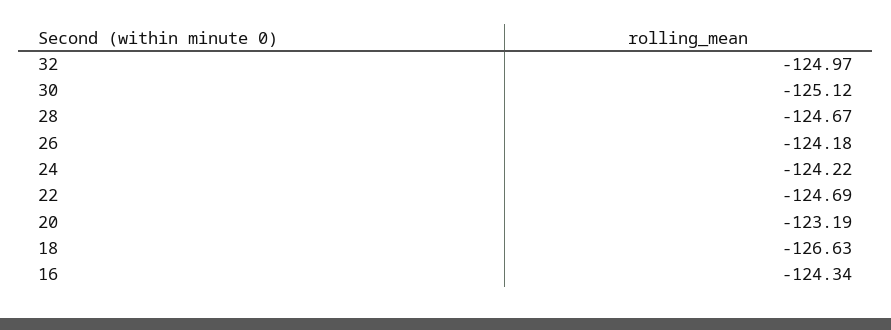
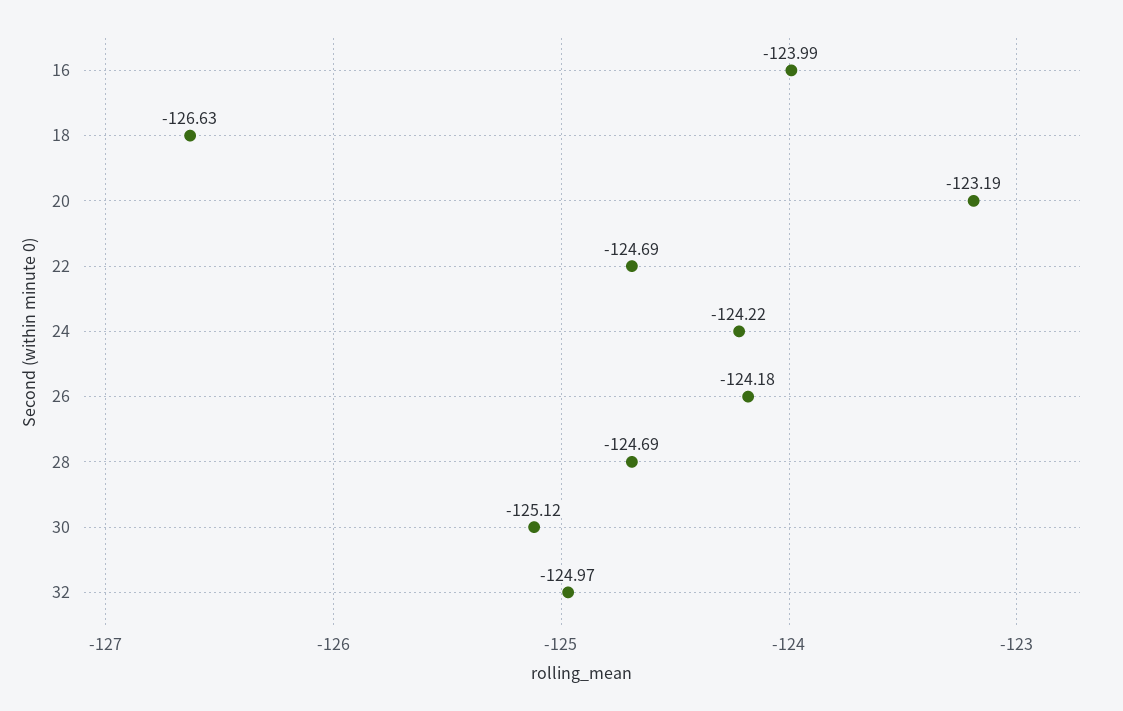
  {
    "32": -124.97,
    "30": -125.12,
-   "28": -124.67,
+   "28": -124.69,
    "26": -124.18,
    "24": -124.22,
    "22": -124.69,
    "20": -123.19,
    "18": -126.63,
-   "16": -124.34
+   "16": -123.99
  }

